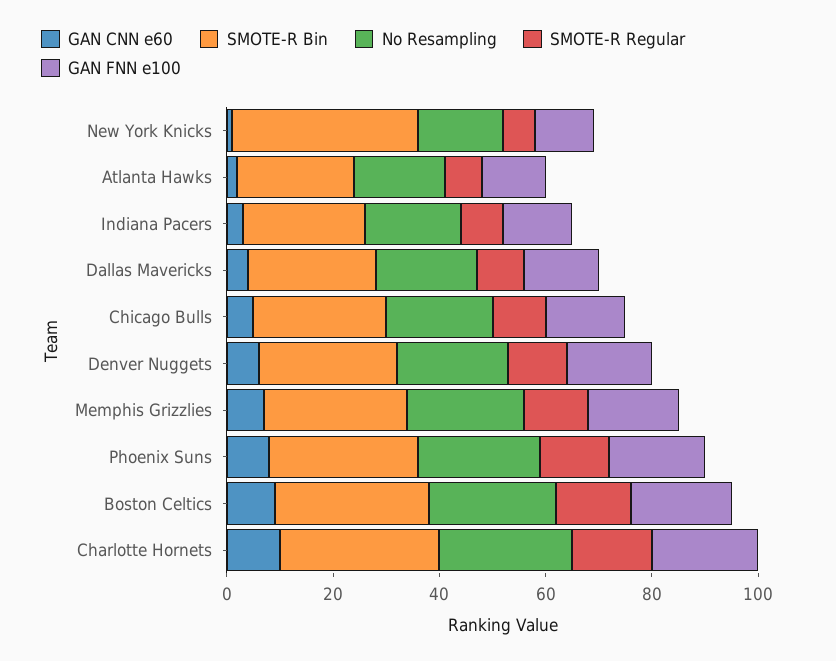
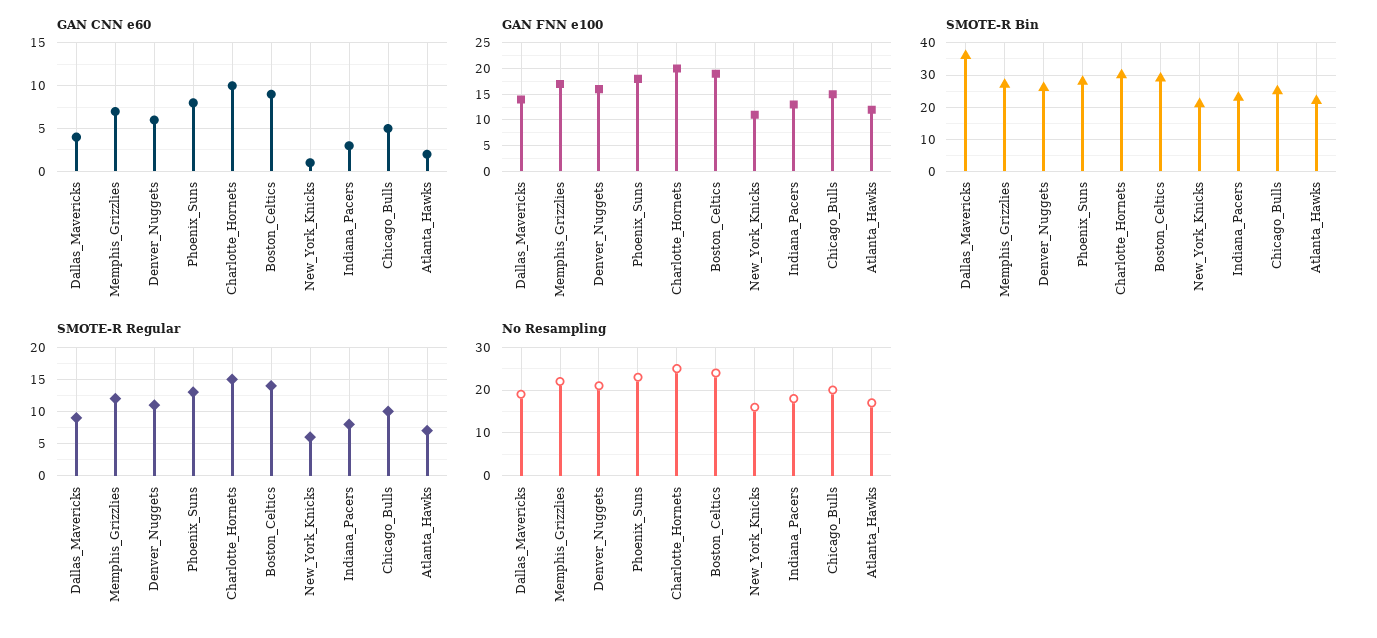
  {
    "GAN CNN e60": {
      "New York Knicks": 1,
      "Atlanta Hawks": 2,
      "Indiana Pacers": 3,
      "Dallas Mavericks": 4,
      "Chicago Bulls": 5,
      "Denver Nuggets": 6,
      "Memphis Grizzlies": 7,
      "Phoenix Suns": 8,
      "Boston Celtics": 9,
      "Charlotte Hornets": 10
    },
    "SMOTE-R Bin": {
-     "New York Knicks": 35,
+     "New York Knicks": 20,
      "Atlanta Hawks": 20,
      "Indiana Pacers": 25,
-     "Dallas Mavericks": 25,
+     "Dallas Mavericks": 35,
      "Chicago Bulls": 25,
      "Denver Nuggets": 25,
      "Memphis Grizzlies": 25,
      "Phoenix Suns": 30,
      "Boston Celtics": 30,
      "Charlotte Hornets": 30
    },
    "No Resampling": {
      "New York Knicks": 15,
      "Atlanta Hawks": 15,
      "Indiana Pacers": 20,
      "Dallas Mavericks": 20,
      "Chicago Bulls": 20,
      "Denver Nuggets": 20,
      "Memphis Grizzlies": 20,
      "Phoenix Suns": 25,
      "Boston Celtics": 25,
      "Charlotte Hornets": 25
    },
    "SMOTE-R Regular": {
      "New York Knicks": 6,
      "Atlanta Hawks": 7,
      "Indiana Pacers": 8,
      "Dallas Mavericks": 9,
      "Chicago Bulls": 10,
      "Denver Nuggets": 11,
      "Memphis Grizzlies": 12,
      "Phoenix Suns": 13,
      "Boston Celtics": 14,
      "Charlotte Hornets": 15
    },
    "GAN FNN e100": {
      "New York Knicks": 10,
      "Atlanta Hawks": 10,
      "Indiana Pacers": 15,
      "Dallas Mavericks": 15,
      "Chicago Bulls": 15,
      "Denver Nuggets": 15,
      "Memphis Grizzlies": 15,
      "Phoenix Suns": 20,
      "Boston Celtics": 20,
      "Charlotte Hornets": 20
    }
  }

